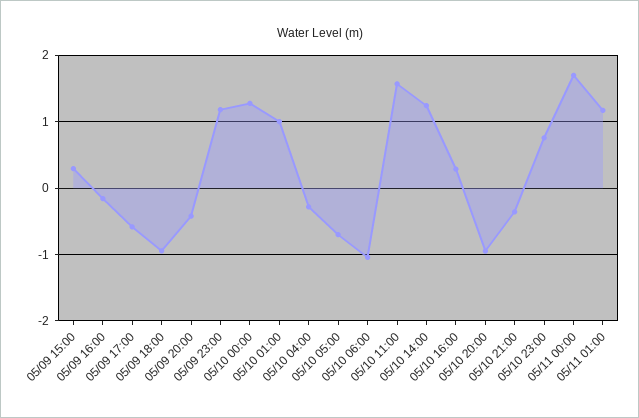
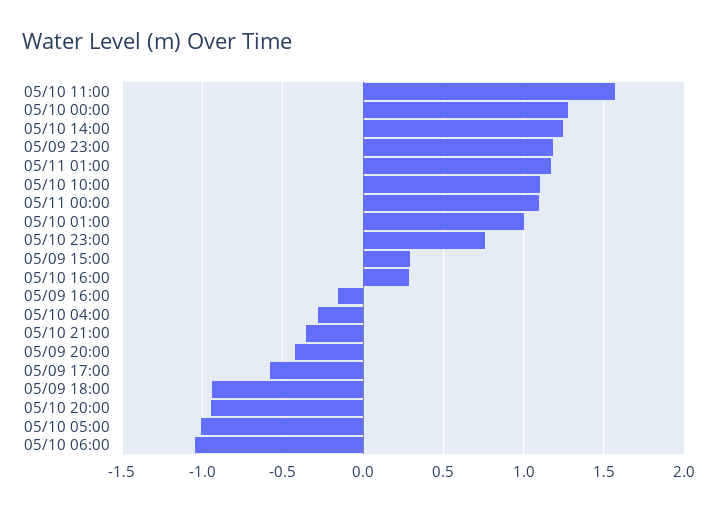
  {
    "05/09 15:00": 0.3,
    "05/09 16:00": -0.15,
    "05/09 17:00": -0.6,
    "05/09 18:00": -0.95,
    "05/09 20:00": -0.4,
    "05/09 23:00": 1.2,
    "05/10 00:00": 1.3,
    "05/10 01:00": 1,
    "05/10 04:00": -0.3,
-   "05/10 05:00": -0.7,
+   "05/10 05:00": -1,
    "05/10 06:00": -1.05,
    "05/10 11:00": 1.55,
    "05/10 14:00": 1.25,
    "05/10 16:00": 0.3,
    "05/10 20:00": -0.95,
    "05/10 21:00": -0.35,
    "05/10 23:00": 0.75,
-   "05/11 00:00": 1.7,
+   "05/11 00:00": 1.1,
-   "05/11 01:00": 1.15
+   "05/11 01:00": 1.15,
+   "05/10 10:00": 1.1
  }

